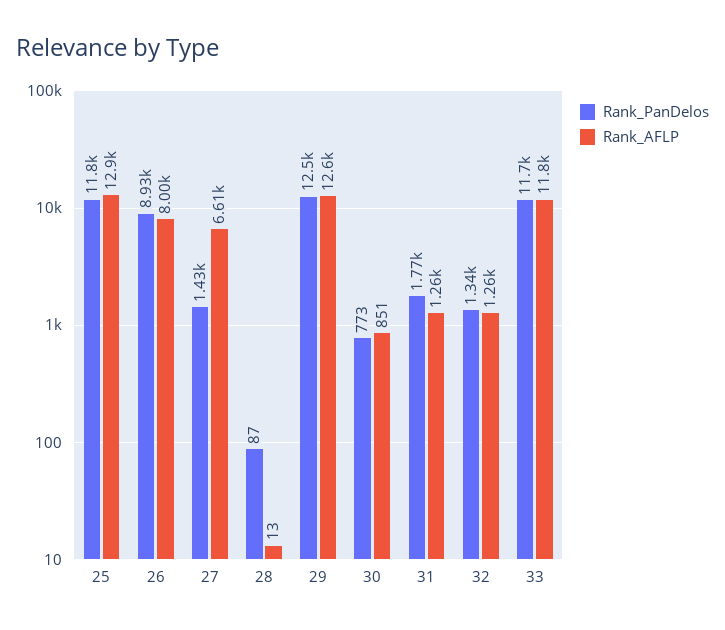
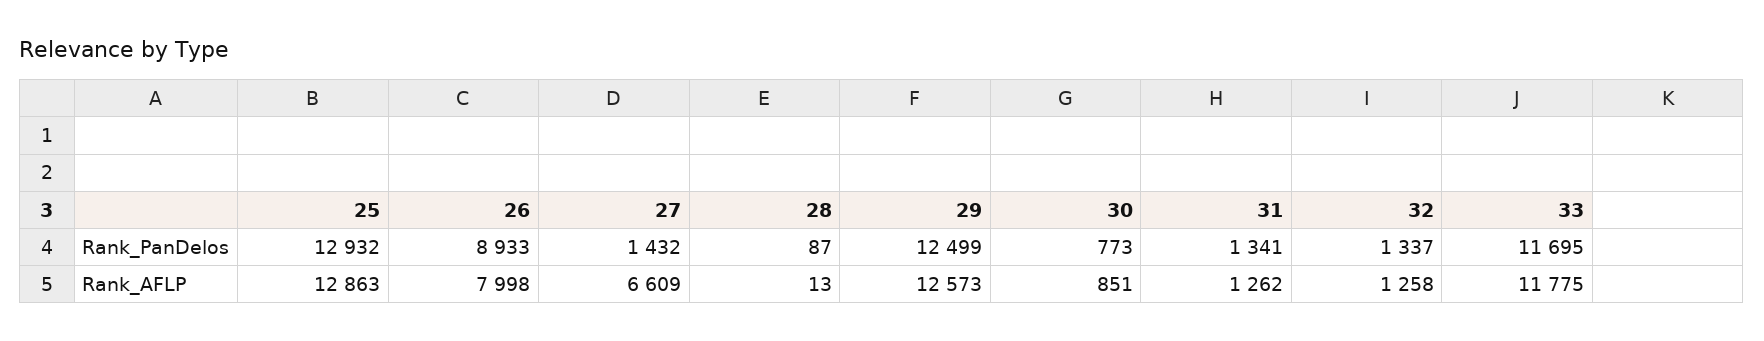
  {
    "Rank_PanDelos": {
-     "25": 11800,
+     "25": 12932,
      "26": 8933,
      "27": 1432,
      "28": 87,
      "29": 12499,
      "30": 773,
-     "31": 1770,
+     "31": 1341,
      "32": 1337,
      "33": 11695
    },
    "Rank_AFLP": {
      "25": 12863,
      "26": 7998,
      "27": 6609,
      "28": 13,
      "29": 12573,
      "30": 851,
      "31": 1262,
      "32": 1258,
      "33": 11775
    }
  }

